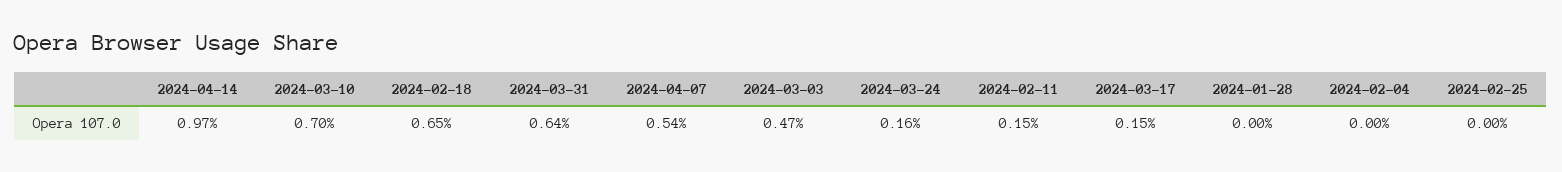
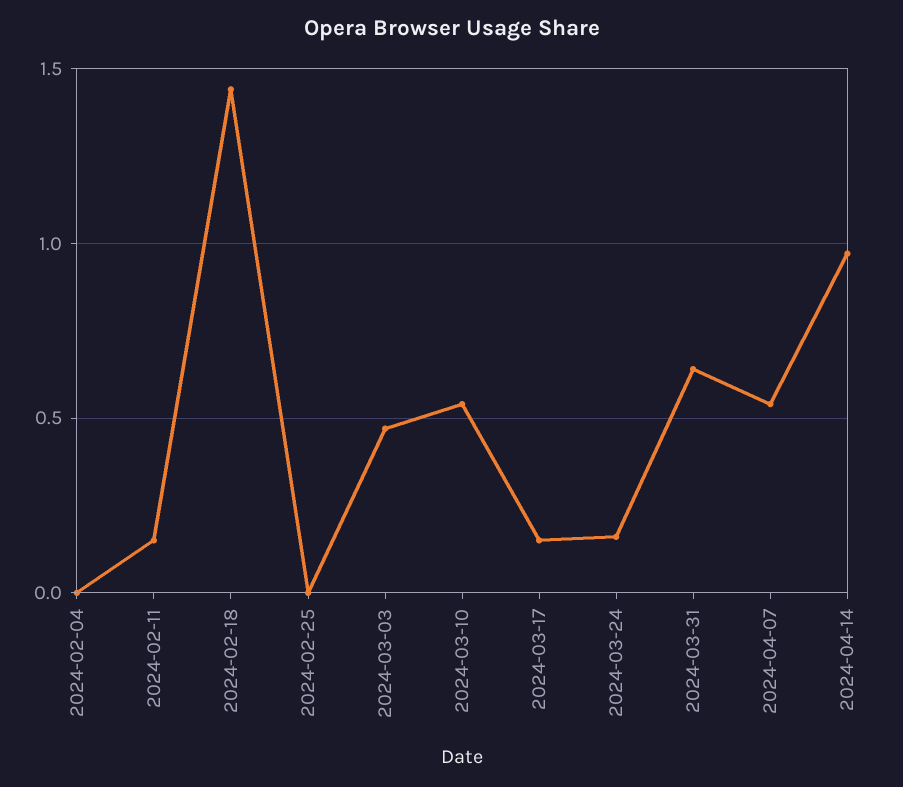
  {
    "2024-04-14": 0.97,
-   "2024-03-10": 0.7,
+   "2024-03-10": 0.55,
-   "2024-02-18": 0.65,
+   "2024-02-18": 1.45,
    "2024-03-31": 0.64,
    "2024-04-07": 0.54,
    "2024-03-03": 0.47,
    "2024-03-24": 0.16,
    "2024-02-11": 0.15,
    "2024-03-17": 0.15,
-   "2024-01-28": 0,
    "2024-02-04": 0,
    "2024-02-25": 0
  }

